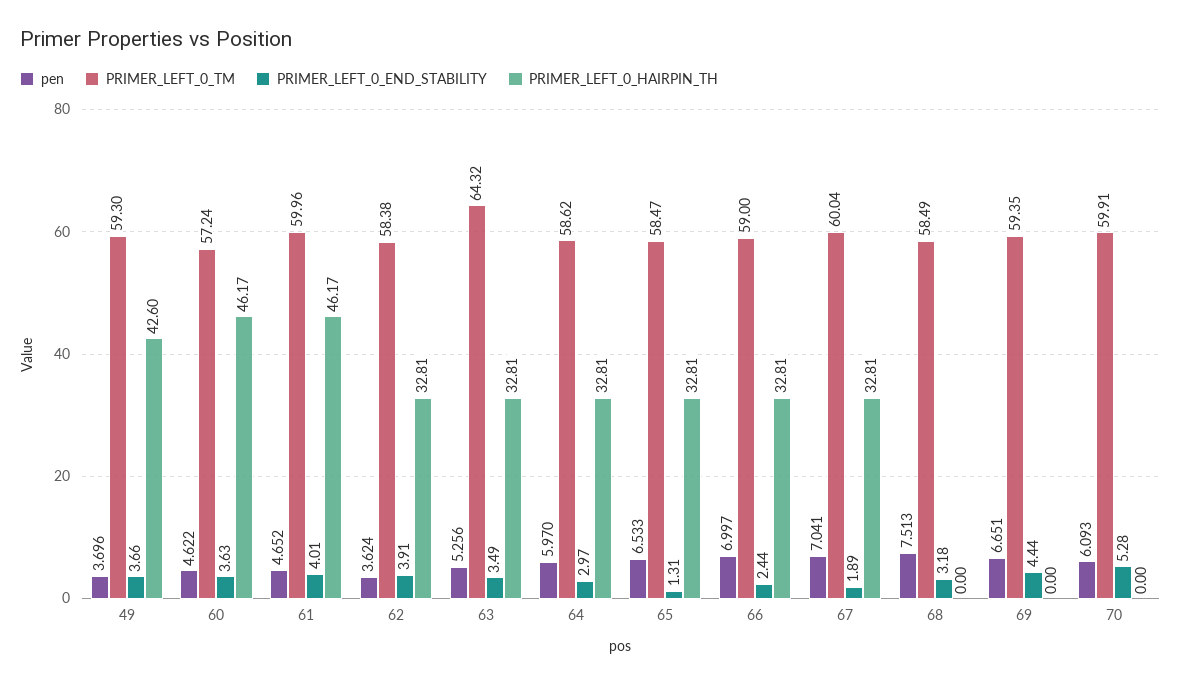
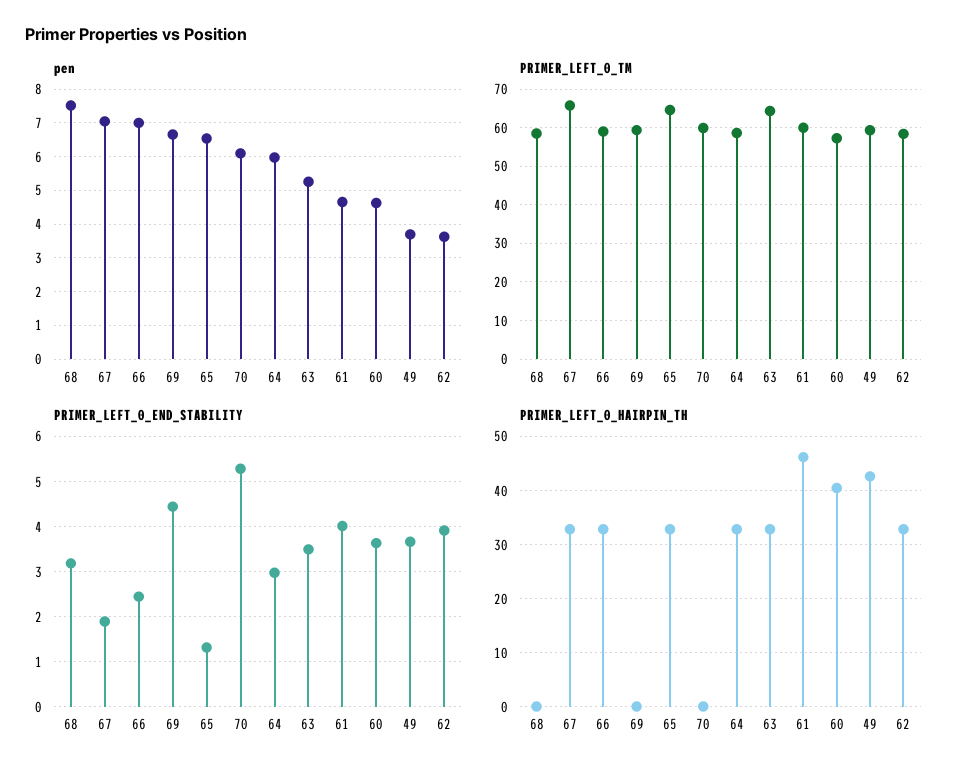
  {
    "pen": {
      "49": 3.696,
      "60": 4.622,
      "61": 4.652,
      "62": 3.624,
      "63": 5.256,
      "64": 5.97,
      "65": 6.533,
      "66": 6.997,
      "67": 7.041,
      "68": 7.513,
      "69": 6.651,
      "70": 6.093
    },
    "PRIMER_LEFT_0_TM": {
      "49": 59.3,
      "60": 57.24,
      "61": 59.96,
      "62": 58.38,
      "63": 64.32,
      "64": 58.62,
-     "65": 58.47,
+     "65": 64,
      "66": 59,
-     "67": 60.04,
+     "67": 66,
      "68": 58.49,
      "69": 59.35,
      "70": 59.91
    },
    "PRIMER_LEFT_0_END_STABILITY": {
      "49": 3.66,
      "60": 3.63,
      "61": 4.01,
      "62": 3.91,
      "63": 3.49,
      "64": 2.97,
      "65": 1.31,
      "66": 2.44,
      "67": 1.89,
      "68": 3.18,
      "69": 4.44,
      "70": 5.28
    },
    "PRIMER_LEFT_0_HAIRPIN_TH": {
      "49": 42.6,
-     "60": 46.17,
+     "60": 40,
      "61": 46.17,
      "62": 32.81,
      "63": 32.81,
      "64": 32.81,
      "65": 32.81,
      "66": 32.81,
      "67": 32.81,
      "68": 0,
      "69": 0,
      "70": 0
    }
  }

